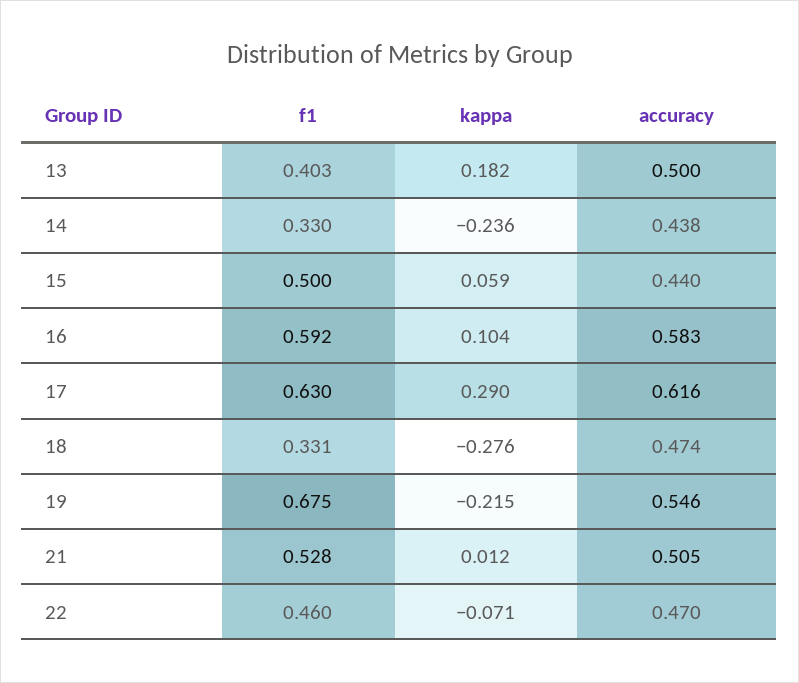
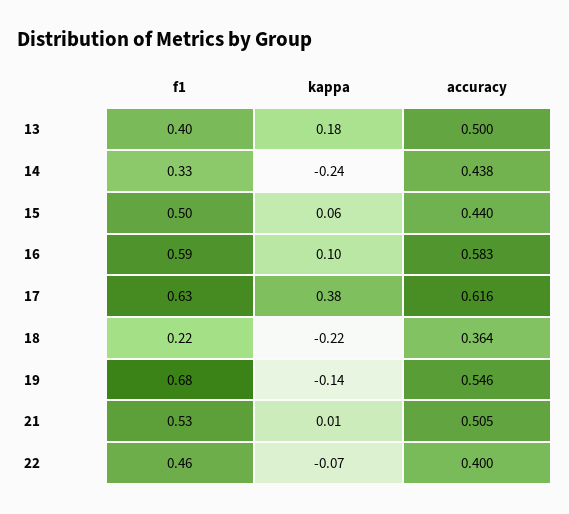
  {
    "f1": {
      "13": 0.403,
      "14": 0.33,
      "15": 0.5,
      "16": 0.592,
      "17": 0.63,
-     "18": 0.331,
+     "18": 0.22,
      "19": 0.675,
      "21": 0.528,
      "22": 0.46
    },
    "kappa": {
      "13": 0.182,
      "14": -0.236,
      "15": 0.059,
      "16": 0.104,
-     "17": 0.29,
+     "17": 0.38,
-     "18": -0.276,
+     "18": -0.22,
-     "19": -0.215,
+     "19": -0.14,
      "21": 0.012,
      "22": -0.071
    },
    "accuracy": {
      "13": 0.5,
      "14": 0.438,
      "15": 0.44,
      "16": 0.583,
      "17": 0.616,
-     "18": 0.474,
+     "18": 0.364,
      "19": 0.546,
      "21": 0.505,
-     "22": 0.47
+     "22": 0.4
    }
  }

